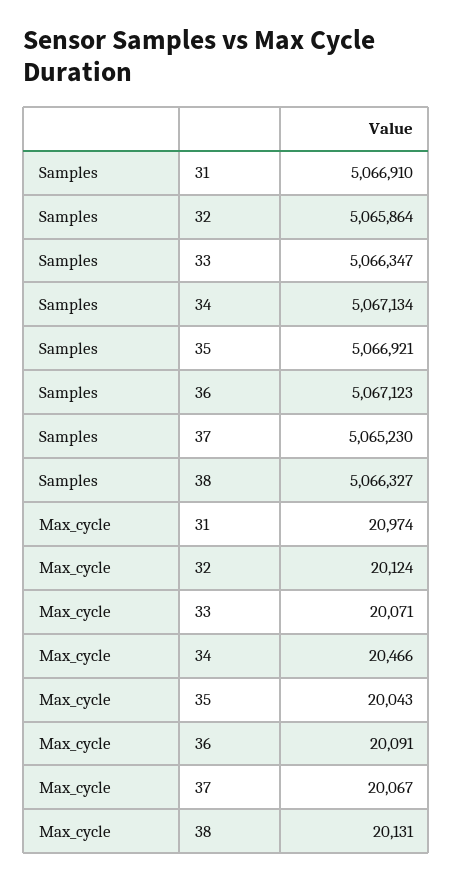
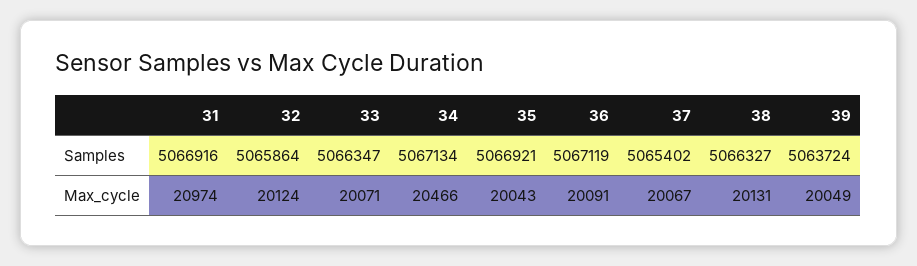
  {
    "Samples": {
-     "31": 5066910,
+     "31": 5066916,
      "32": 5065864,
      "33": 5066347,
      "34": 5067134,
      "35": 5066921,
-     "36": 5067123,
+     "36": 5067119,
-     "37": 5065230,
+     "37": 5065402,
-     "38": 5066327
+     "38": 5066327,
+     "39": 5063724
    },
    "Max_cycle": {
      "31": 20974,
      "32": 20124,
      "33": 20071,
      "34": 20466,
      "35": 20043,
      "36": 20091,
      "37": 20067,
-     "38": 20131
+     "38": 20131,
+     "39": 20049
    }
  }

